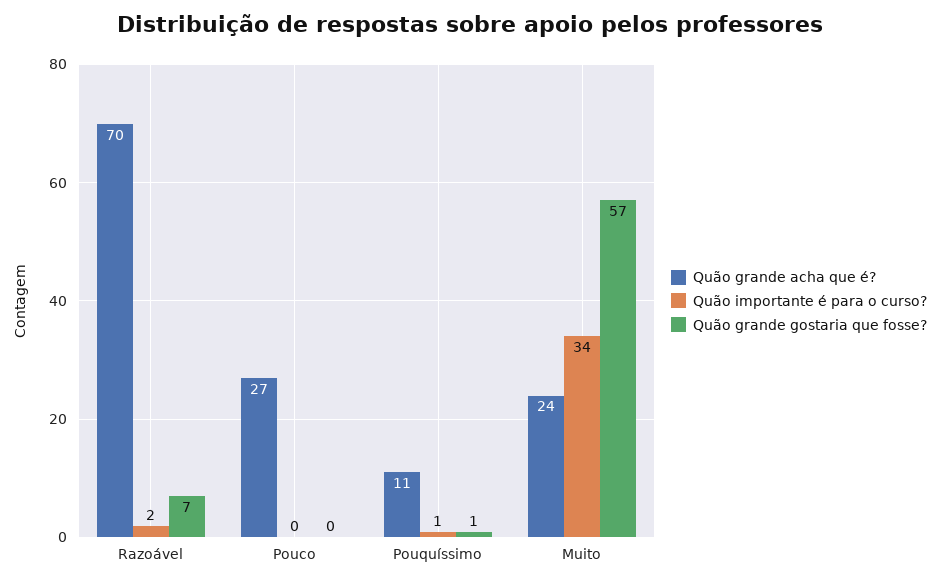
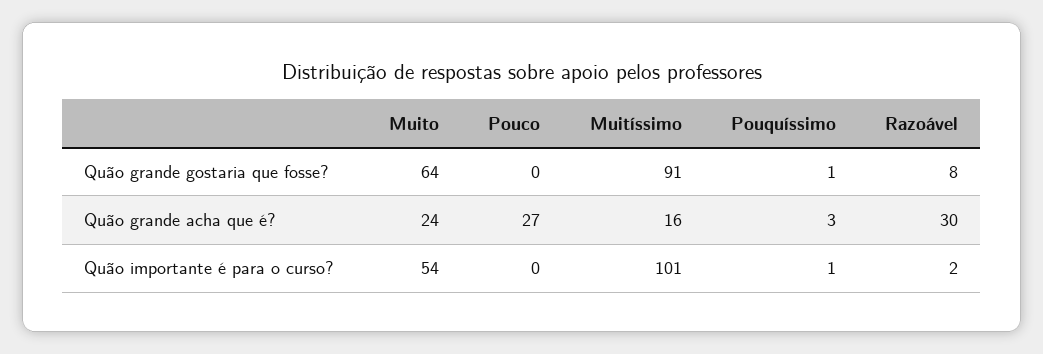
  {
    "Quão grande acha que é?": {
-     "Razoável": 70,
+     "Razoável": 30,
      "Pouco": 27,
-     "Pouquíssimo": 11,
+     "Pouquíssimo": 3,
-     "Muito": 24
+     "Muito": 24,
+     "Muitíssimo": 16
    },
    "Quão importante é para o curso?": {
      "Razoável": 2,
      "Pouco": 0,
      "Pouquíssimo": 1,
-     "Muito": 34
+     "Muito": 54,
+     "Muitíssimo": 101
    },
    "Quão grande gostaria que fosse?": {
-     "Razoável": 7,
+     "Razoável": 8,
      "Pouco": 0,
      "Pouquíssimo": 1,
-     "Muito": 57
+     "Muito": 64,
+     "Muitíssimo": 91
    }
  }

